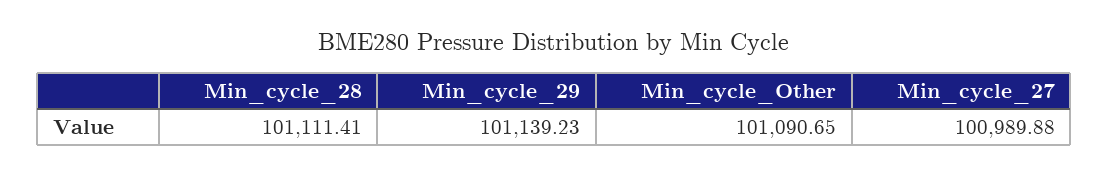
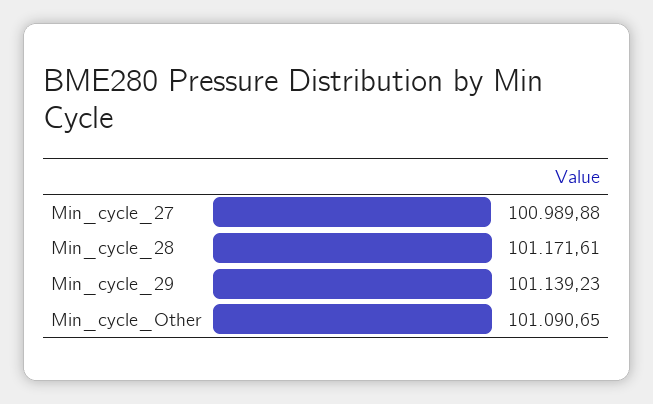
  {
-   "Min_cycle_28": 101111.41,
+   "Min_cycle_28": 101171.61,
    "Min_cycle_29": 101139.23,
    "Min_cycle_Other": 101090.65,
    "Min_cycle_27": 100989.88
  }

